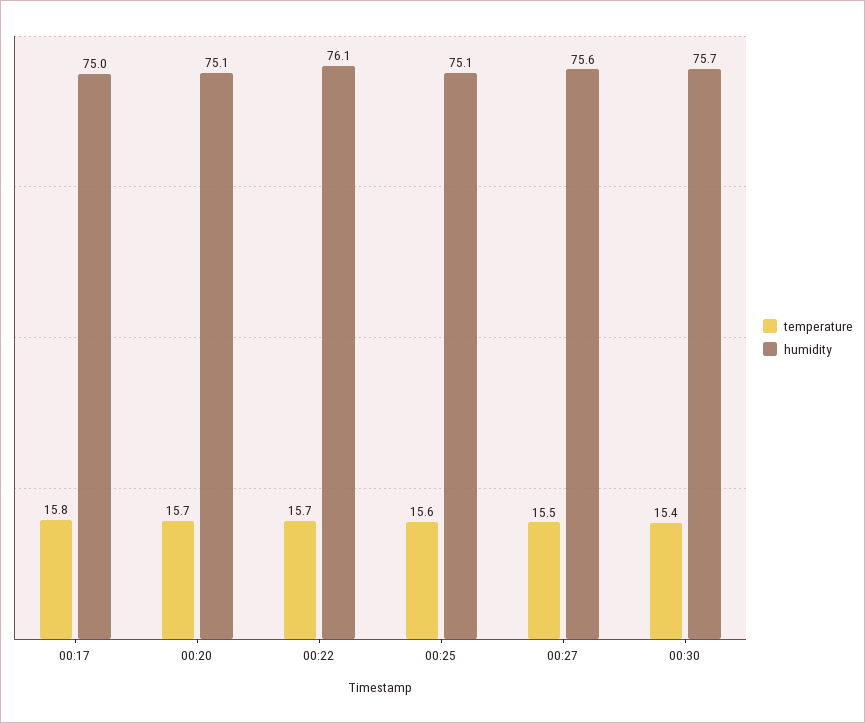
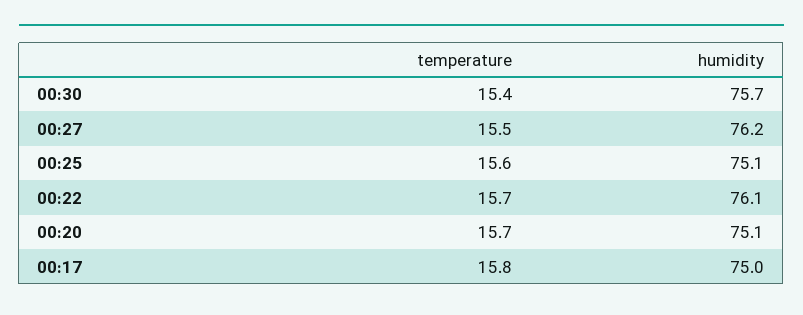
  {
    "temperature": {
      "00:17": 15.8,
      "00:20": 15.7,
      "00:22": 15.7,
      "00:25": 15.6,
      "00:27": 15.5,
      "00:30": 15.4
    },
    "humidity": {
      "00:17": 75,
      "00:20": 75.1,
      "00:22": 76.1,
      "00:25": 75.1,
-     "00:27": 75.6,
+     "00:27": 76.2,
      "00:30": 75.7
    }
  }

